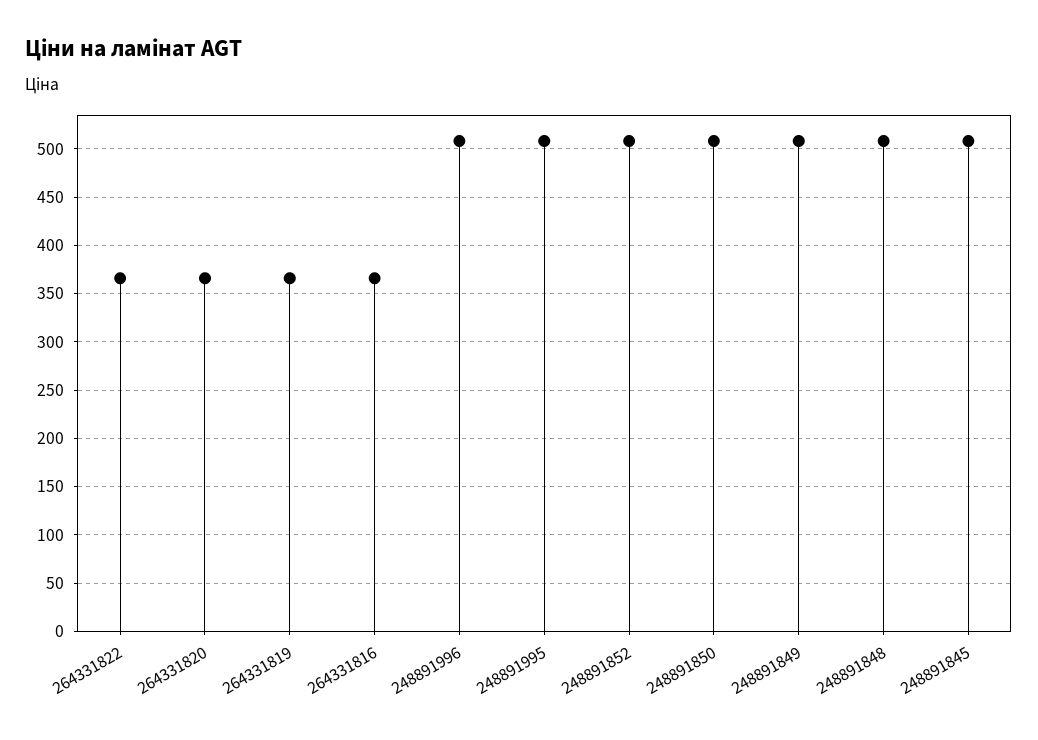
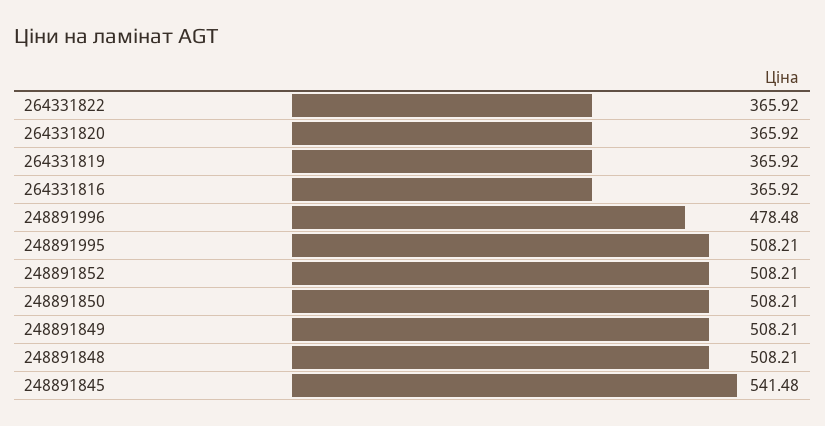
  {
    "264331822": 365.92,
    "264331820": 365.92,
    "264331819": 365.92,
    "264331816": 365.92,
-   "248891996": 510,
+   "248891996": 478.48,
    "248891995": 508.21,
    "248891852": 508.21,
    "248891850": 508.21,
    "248891849": 508.21,
    "248891848": 508.21,
-   "248891845": 510
+   "248891845": 541.48
  }

